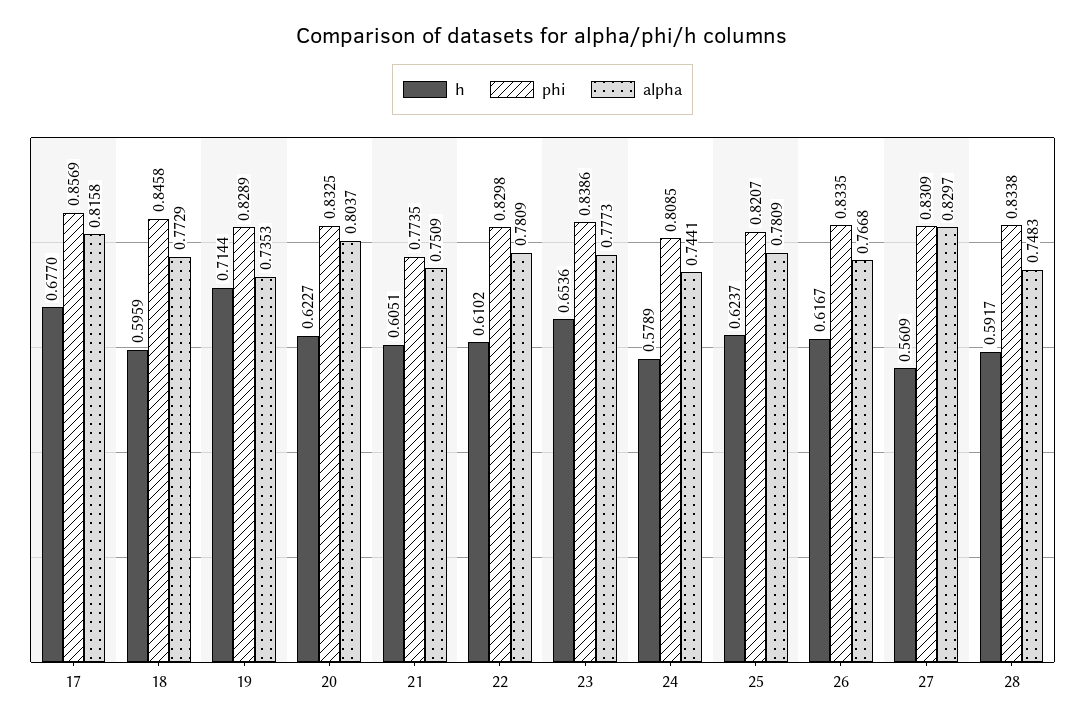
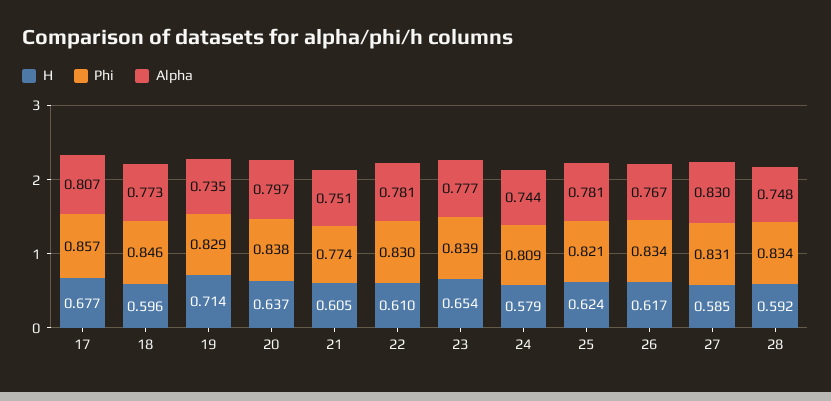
  {
    "h": {
      "17": 0.677,
      "18": 0.5959,
      "19": 0.7144,
-     "20": 0.6227,
+     "20": 0.637,
      "21": 0.6051,
      "22": 0.6102,
      "23": 0.6536,
      "24": 0.5789,
      "25": 0.6237,
      "26": 0.6167,
-     "27": 0.5609,
+     "27": 0.585,
      "28": 0.5917
    },
    "phi": {
      "17": 0.8569,
      "18": 0.8458,
      "19": 0.8289,
-     "20": 0.8325,
+     "20": 0.838,
      "21": 0.7735,
      "22": 0.8298,
      "23": 0.8386,
      "24": 0.8085,
      "25": 0.8207,
      "26": 0.8335,
      "27": 0.8309,
      "28": 0.8338
    },
    "alpha": {
-     "17": 0.8158,
+     "17": 0.807,
      "18": 0.7729,
      "19": 0.7353,
-     "20": 0.8037,
+     "20": 0.797,
      "21": 0.7509,
      "22": 0.7809,
      "23": 0.7773,
      "24": 0.7441,
      "25": 0.7809,
      "26": 0.7668,
      "27": 0.8297,
      "28": 0.7483
    }
  }

